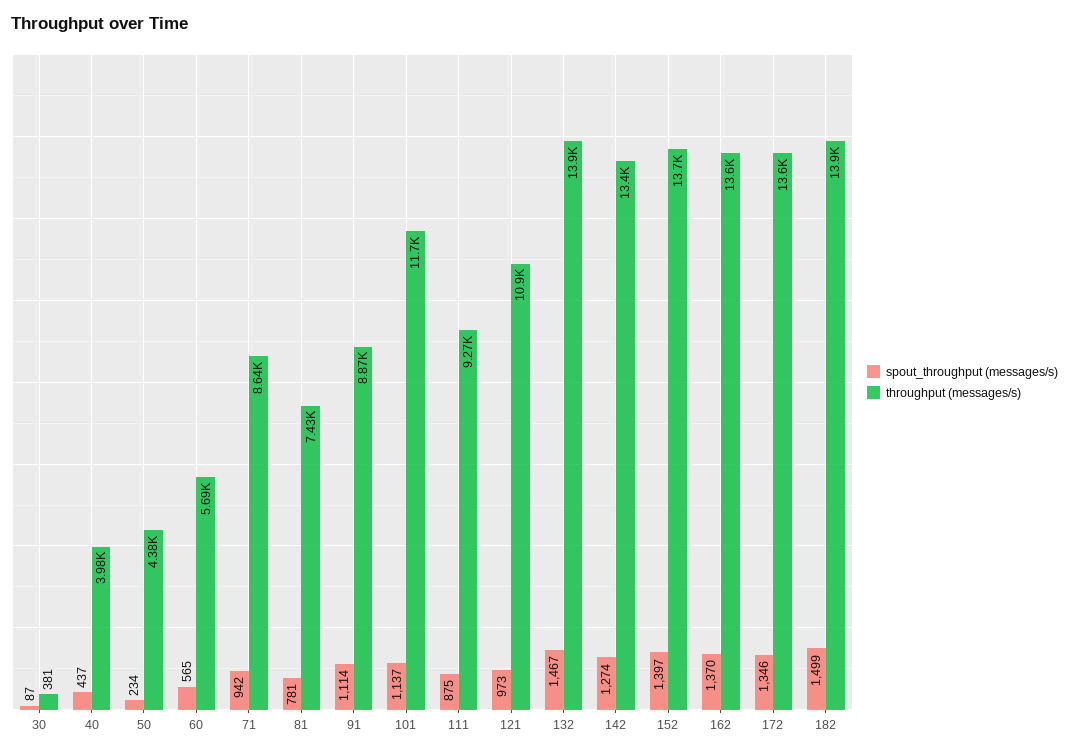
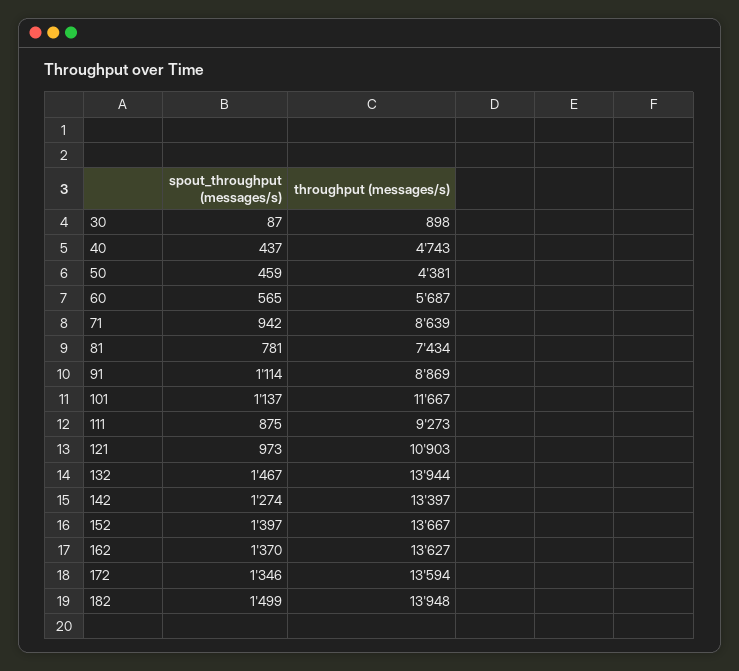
  {
    "spout_throughput (messages/s)": {
      "30": 87,
      "40": 437,
-     "50": 234,
+     "50": 459,
      "60": 565,
      "71": 942,
      "81": 781,
      "91": 1114,
      "101": 1137,
      "111": 875,
      "121": 973,
      "132": 1467,
      "142": 1274,
      "152": 1397,
      "162": 1370,
      "172": 1346,
      "182": 1499
    },
    "throughput (messages/s)": {
-     "30": 381,
+     "30": 898,
-     "40": 3980,
+     "40": 4743,
      "50": 4381,
      "60": 5687,
      "71": 8639,
      "81": 7434,
      "91": 8869,
      "101": 11667,
      "111": 9273,
      "121": 10903,
      "132": 13944,
      "142": 13397,
      "152": 13667,
      "162": 13627,
      "172": 13594,
      "182": 13948
    }
  }

